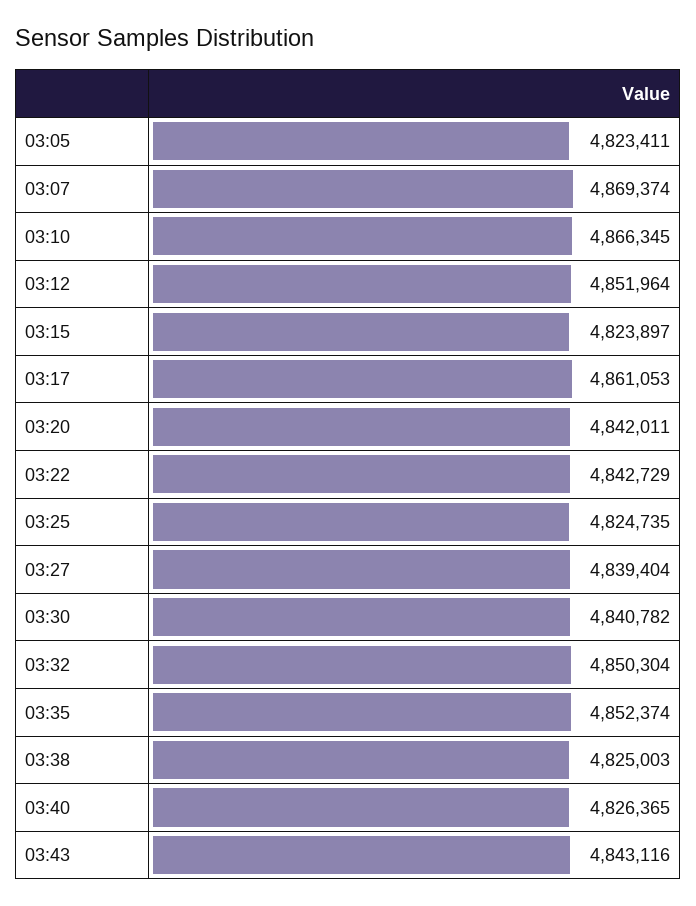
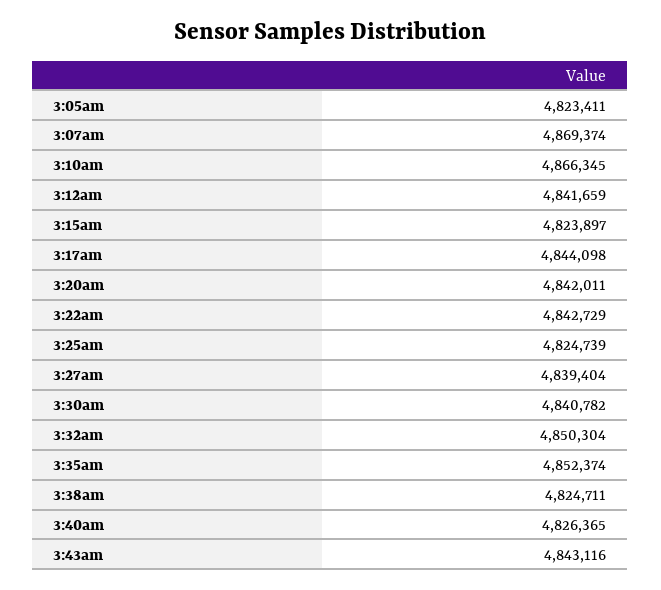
  {
    "03:05": 4823411,
    "03:07": 4869374,
    "03:10": 4866345,
-   "03:12": 4851964,
+   "03:12": 4841659,
    "03:15": 4823897,
-   "03:17": 4861053,
+   "03:17": 4844098,
    "03:20": 4842011,
    "03:22": 4842729,
-   "03:25": 4824735,
+   "03:25": 4824739,
    "03:27": 4839404,
    "03:30": 4840782,
    "03:32": 4850304,
    "03:35": 4852374,
-   "03:38": 4825003,
+   "03:38": 4824711,
    "03:40": 4826365,
    "03:43": 4843116
  }

